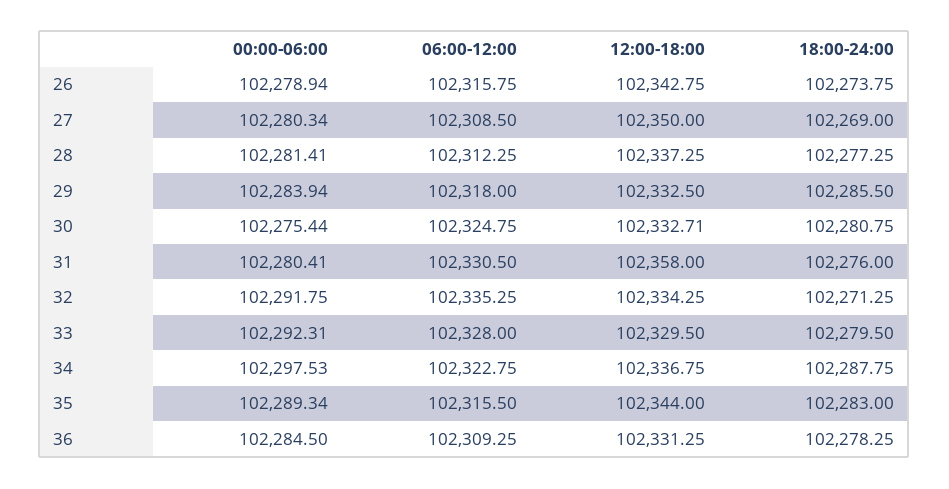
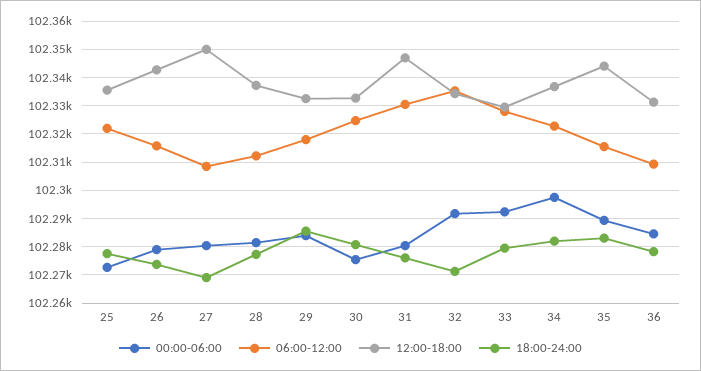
  {
    "00:00-06:00": {
      "26": 102278.94,
      "27": 102280.34,
      "28": 102281.41,
      "29": 102283.94,
      "30": 102275.44,
      "31": 102280.41,
      "32": 102291.75,
      "33": 102292.31,
      "34": 102297.53,
      "35": 102289.34,
-     "36": 102284.5
+     "36": 102284.5,
+     "25": 102272.5
    },
    "06:00-12:00": {
      "26": 102315.75,
      "27": 102308.5,
      "28": 102312.25,
      "29": 102318,
      "30": 102324.75,
      "31": 102330.5,
      "32": 102335.25,
      "33": 102328,
      "34": 102322.75,
      "35": 102315.5,
-     "36": 102309.25
+     "36": 102309.25,
+     "25": 102322.5
    },
    "12:00-18:00": {
      "26": 102342.75,
      "27": 102350,
      "28": 102337.25,
      "29": 102332.5,
      "30": 102332.71,
-     "31": 102358,
+     "31": 102347.5,
      "32": 102334.25,
      "33": 102329.5,
      "34": 102336.75,
      "35": 102344,
-     "36": 102331.25
+     "36": 102331.25,
+     "25": 102335
    },
    "18:00-24:00": {
      "26": 102273.75,
      "27": 102269,
      "28": 102277.25,
      "29": 102285.5,
      "30": 102280.75,
      "31": 102276,
      "32": 102271.25,
      "33": 102279.5,
-     "34": 102287.75,
+     "34": 102282.5,
      "35": 102283,
-     "36": 102278.25
+     "36": 102278.25,
+     "25": 102277.5
    }
  }

